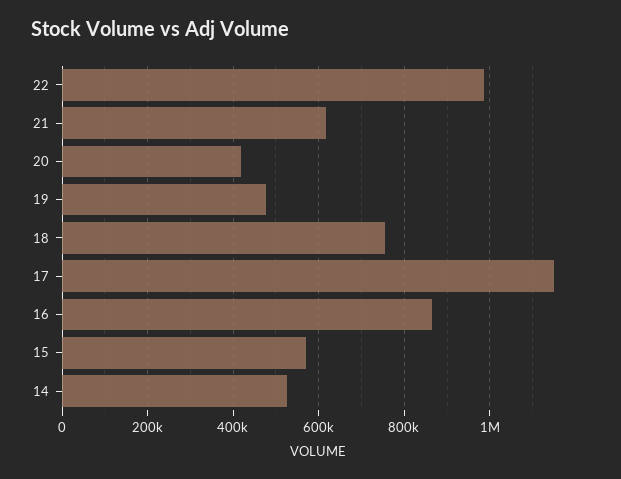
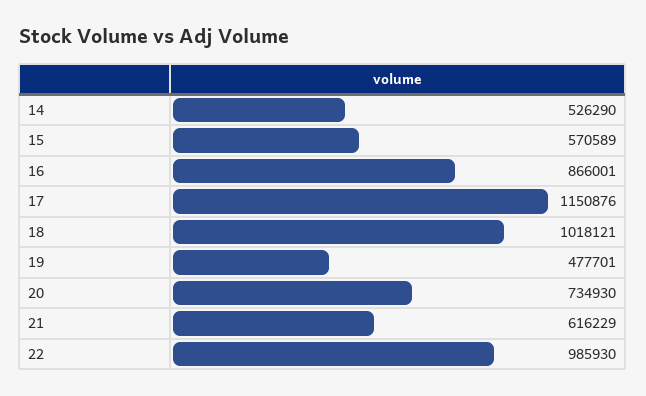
  {
    "22": 985930,
    "21": 616229,
-   "20": 420000,
+   "20": 734930,
    "19": 477701,
-   "18": 760000,
+   "18": 1018121,
    "17": 1150876,
    "16": 866001,
    "15": 570589,
    "14": 526290
  }

